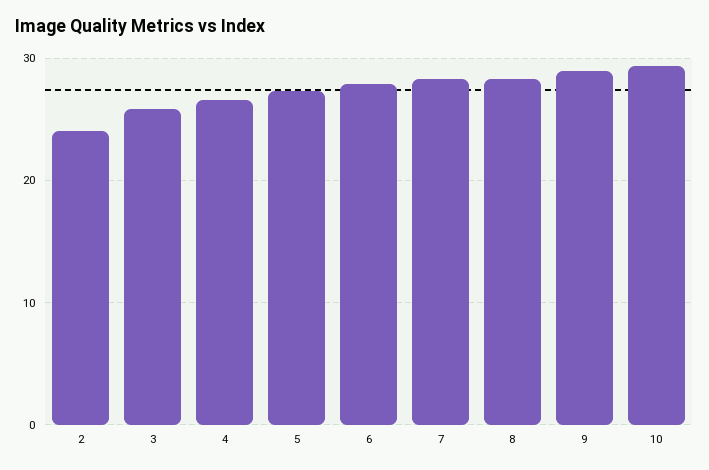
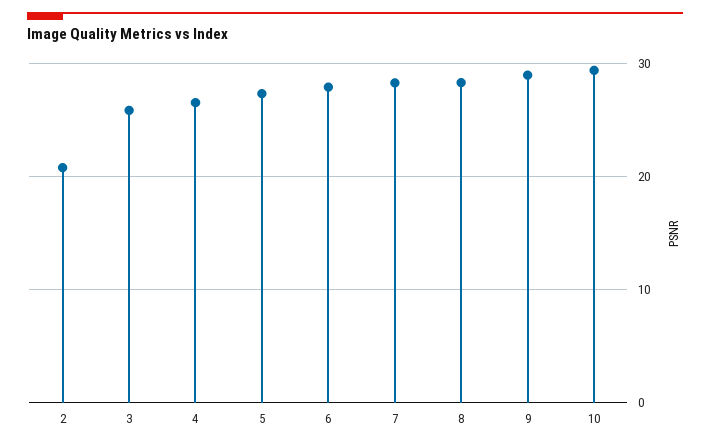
  {
-   "2": 24,
+   "2": 21,
    "3": 26,
    "4": 27,
    "5": 27,
    "6": 28,
    "7": 28,
    "8": 28,
    "9": 29,
    "10": 29
  }

